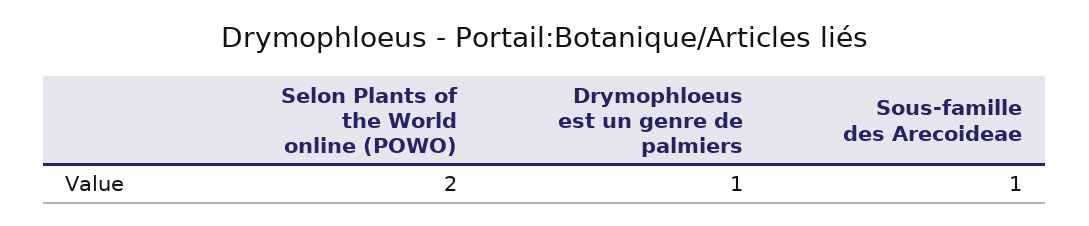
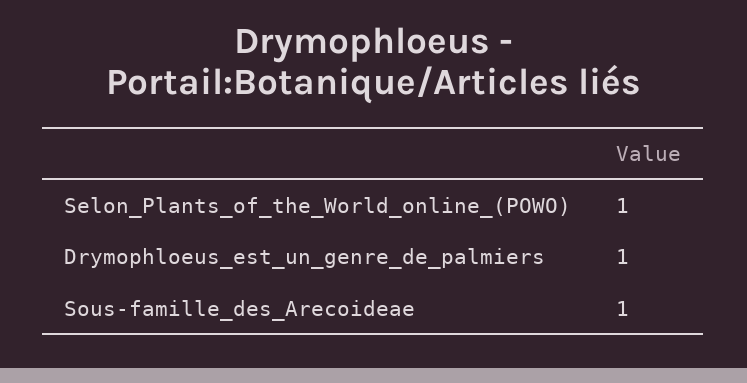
  {
-   "Selon Plants of the World online (POWO)": 2,
+   "Selon Plants of the World online (POWO)": 1,
    "Drymophloeus est un genre de palmiers": 1,
    "Sous-famille des Arecoideae": 1
  }

